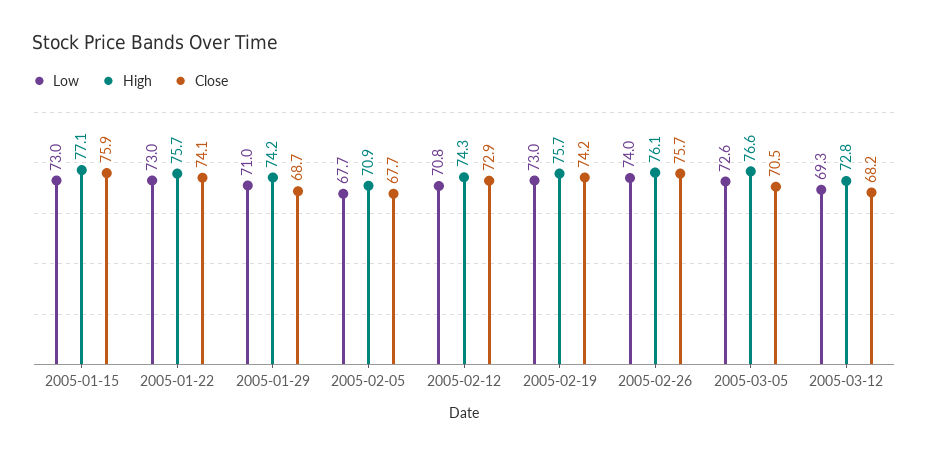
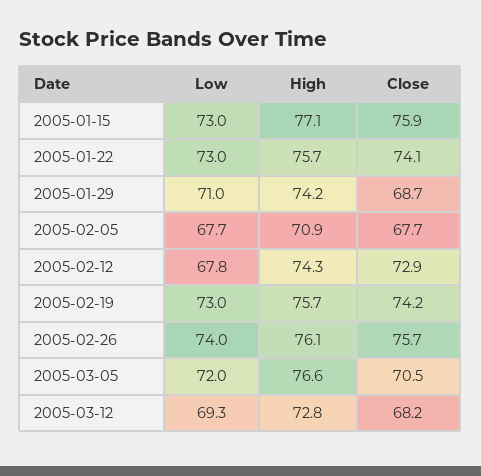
  {
    "Low": {
      "2005-01-15": 73,
      "2005-01-22": 73,
      "2005-01-29": 71,
      "2005-02-05": 67.7,
-     "2005-02-12": 70.8,
+     "2005-02-12": 67.8,
      "2005-02-19": 73,
      "2005-02-26": 74,
-     "2005-03-05": 72.6,
+     "2005-03-05": 72,
      "2005-03-12": 69.3
    },
    "High": {
      "2005-01-15": 77.1,
      "2005-01-22": 75.7,
      "2005-01-29": 74.2,
      "2005-02-05": 70.9,
      "2005-02-12": 74.3,
      "2005-02-19": 75.7,
      "2005-02-26": 76.1,
      "2005-03-05": 76.6,
      "2005-03-12": 72.8
    },
    "Close": {
      "2005-01-15": 75.9,
      "2005-01-22": 74.1,
      "2005-01-29": 68.7,
      "2005-02-05": 67.7,
      "2005-02-12": 72.9,
      "2005-02-19": 74.2,
      "2005-02-26": 75.7,
      "2005-03-05": 70.5,
      "2005-03-12": 68.2
    }
  }

